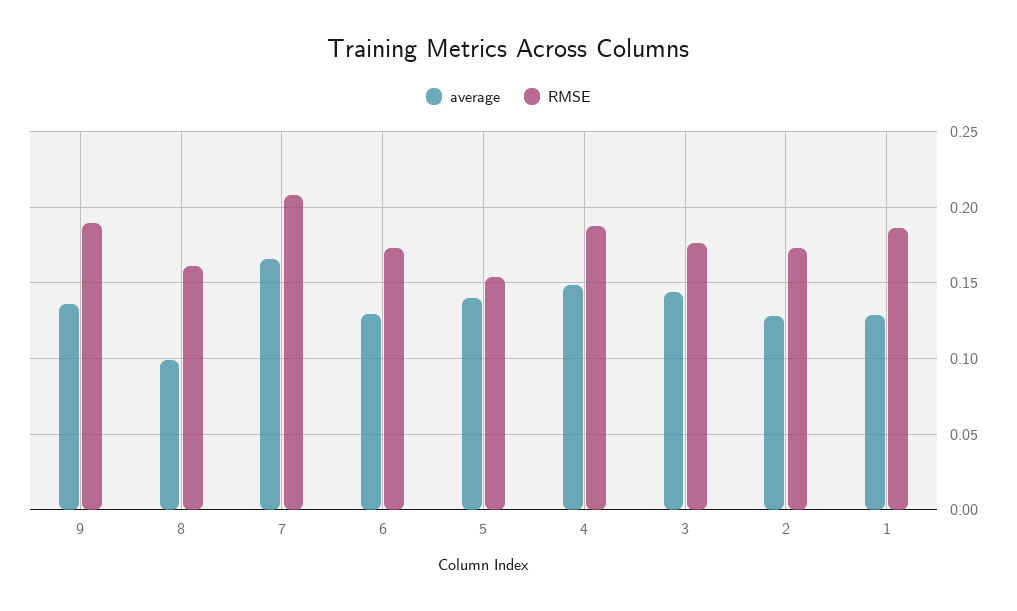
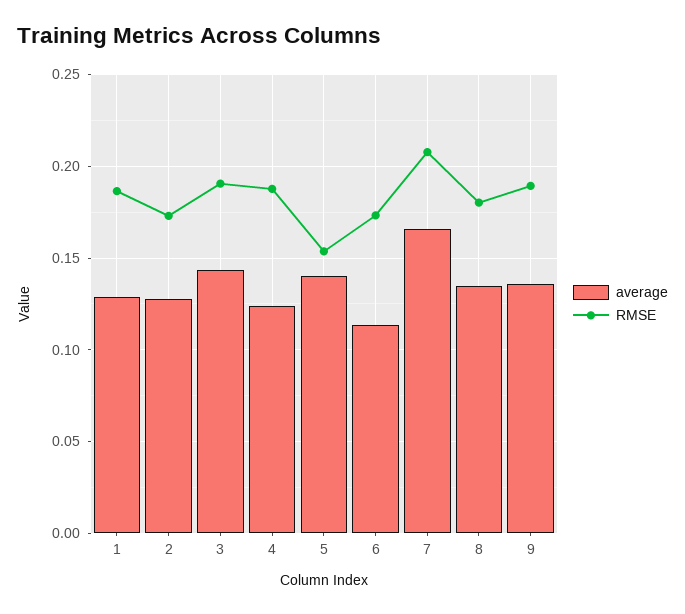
  {
    "average": {
      "9": 0.135,
-     "8": 0.1,
+     "8": 0.135,
      "7": 0.165,
-     "6": 0.13,
+     "6": 0.115,
      "5": 0.14,
-     "4": 0.15,
+     "4": 0.125,
      "3": 0.145,
      "2": 0.13,
      "1": 0.13
    },
    "RMSE": {
      "9": 0.19,
-     "8": 0.16,
+     "8": 0.18,
      "7": 0.21,
      "6": 0.175,
      "5": 0.155,
      "4": 0.19,
-     "3": 0.175,
+     "3": 0.19,
      "2": 0.175,
      "1": 0.185
    }
  }

